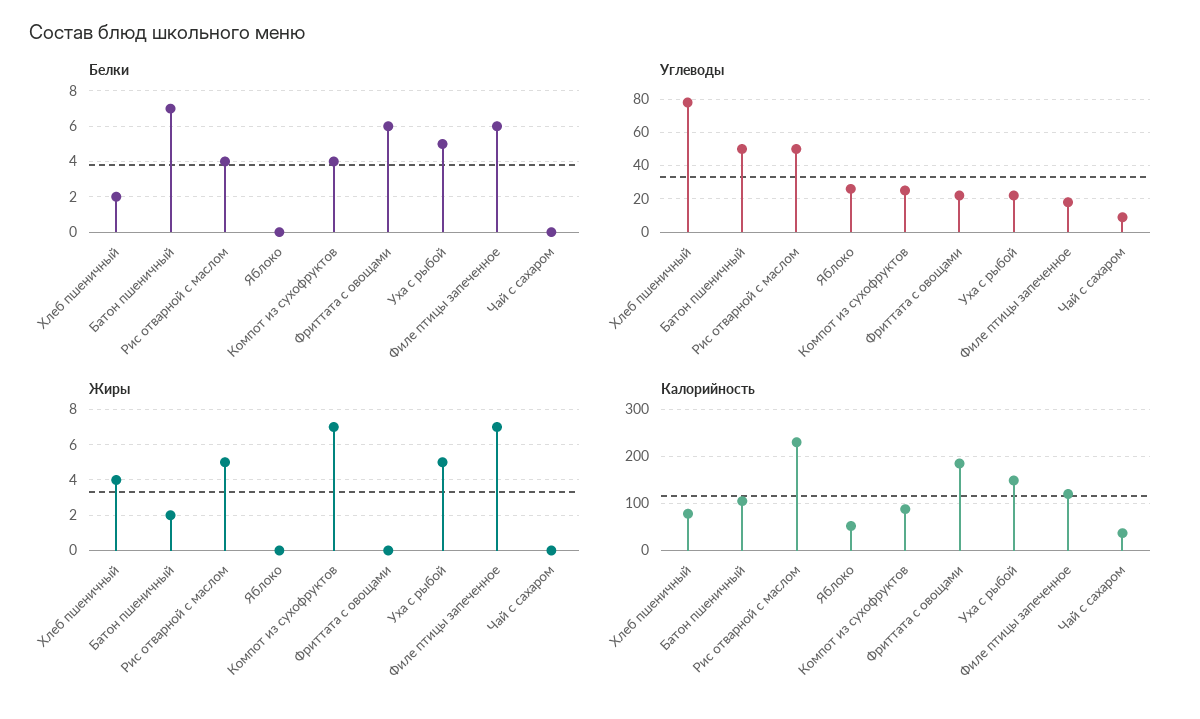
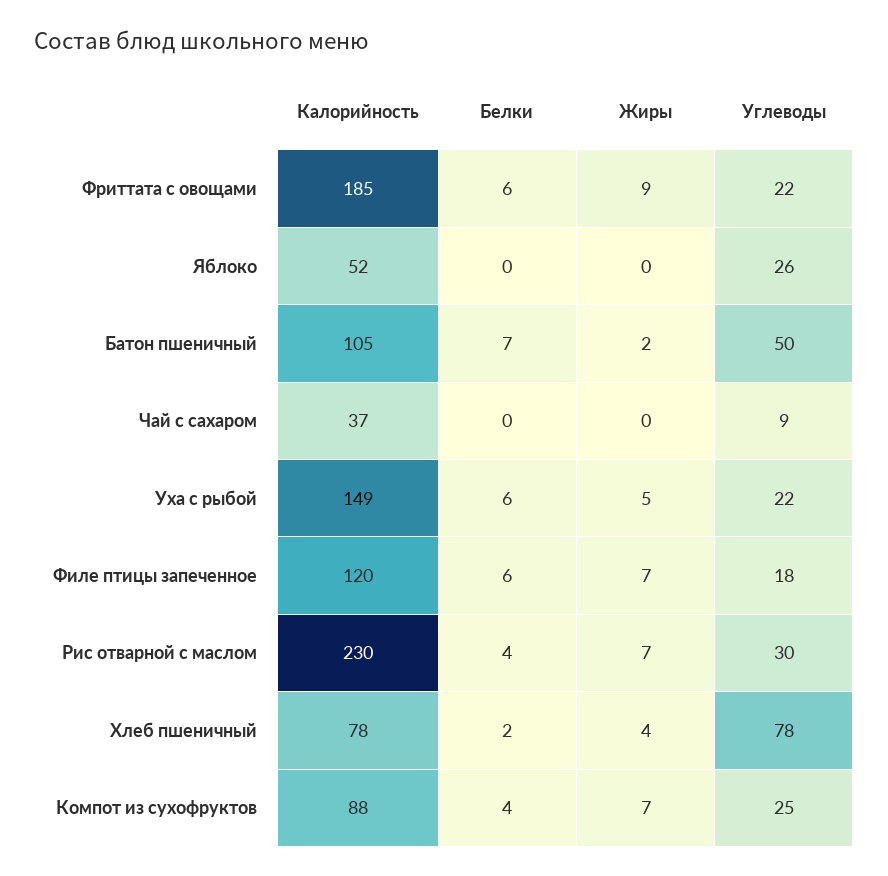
  {
    "Белки": {
      "Хлеб пшеничный": 2,
      "Батон пшеничный": 7,
      "Рис отварной с маслом": 4,
      "Яблоко": 0,
      "Компот из сухофруктов": 4,
      "Фриттата с овощами": 6,
-     "Уха с рыбой": 5,
+     "Уха с рыбой": 6,
      "Филе птицы запеченное": 6,
      "Чай с сахаром": 0
    },
    "Углеводы": {
      "Хлеб пшеничный": 78,
      "Батон пшеничный": 50,
-     "Рис отварной с маслом": 50,
+     "Рис отварной с маслом": 30,
      "Яблоко": 26,
      "Компот из сухофруктов": 25,
      "Фриттата с овощами": 22,
      "Уха с рыбой": 22,
      "Филе птицы запеченное": 18,
      "Чай с сахаром": 9
    },
    "Жиры": {
      "Хлеб пшеничный": 4,
      "Батон пшеничный": 2,
-     "Рис отварной с маслом": 5,
+     "Рис отварной с маслом": 7,
      "Яблоко": 0,
      "Компот из сухофруктов": 7,
-     "Фриттата с овощами": 0,
+     "Фриттата с овощами": 9,
      "Уха с рыбой": 5,
      "Филе птицы запеченное": 7,
      "Чай с сахаром": 0
    },
    "Калорийность": {
      "Хлеб пшеничный": 78,
      "Батон пшеничный": 105,
      "Рис отварной с маслом": 230,
      "Яблоко": 52,
      "Компот из сухофруктов": 88,
      "Фриттата с овощами": 185,
      "Уха с рыбой": 149,
      "Филе птицы запеченное": 120,
      "Чай с сахаром": 37
    }
  }

